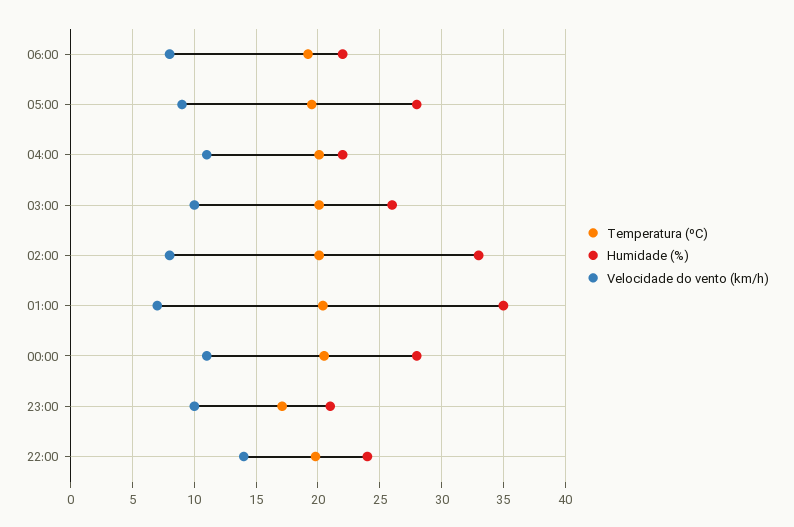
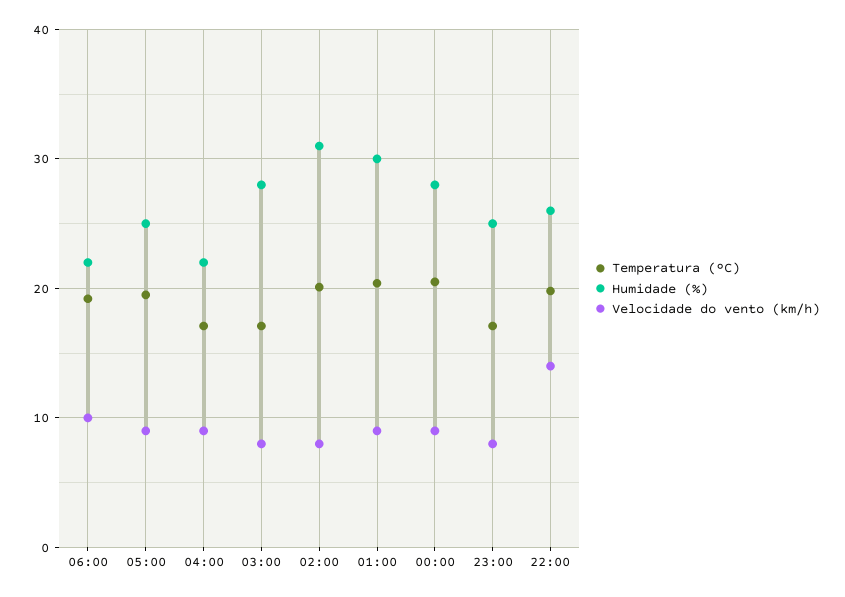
  {
    "Temperatura (ºC)": {
      "06:00": 19,
      "05:00": 19.5,
-     "04:00": 20,
+     "04:00": 17,
-     "03:00": 20,
+     "03:00": 17,
      "02:00": 20,
      "01:00": 20.5,
      "00:00": 20.5,
      "23:00": 17,
      "22:00": 20
    },
    "Humidade (%)": {
      "06:00": 22,
-     "05:00": 28,
+     "05:00": 25,
      "04:00": 22,
-     "03:00": 26,
+     "03:00": 28,
-     "02:00": 33,
+     "02:00": 31,
-     "01:00": 35,
+     "01:00": 30,
      "00:00": 28,
-     "23:00": 21,
+     "23:00": 25,
-     "22:00": 24
+     "22:00": 26
    },
    "Velocidade do vento (km/h)": {
-     "06:00": 8,
+     "06:00": 10,
      "05:00": 9,
-     "04:00": 11,
+     "04:00": 9,
-     "03:00": 10,
+     "03:00": 8,
      "02:00": 8,
-     "01:00": 7,
+     "01:00": 9,
-     "00:00": 11,
+     "00:00": 9,
-     "23:00": 10,
+     "23:00": 8,
      "22:00": 14
    }
  }

